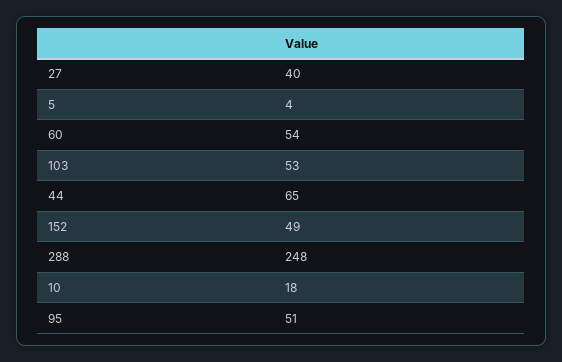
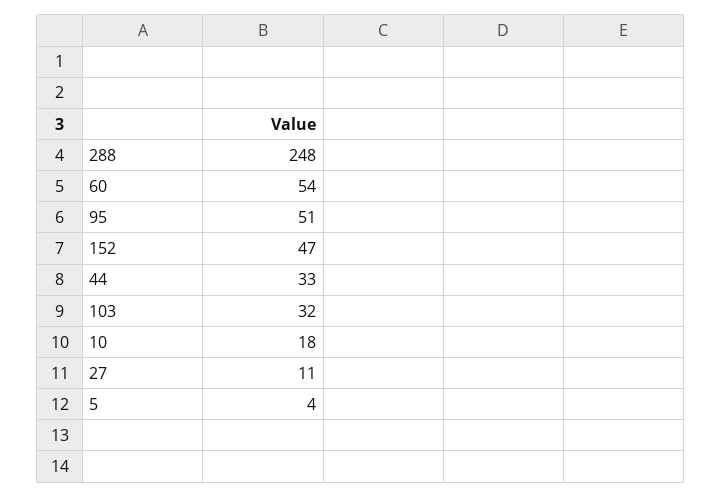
  {
-   "27": 40,
+   "27": 11,
    "5": 4,
    "60": 54,
-   "103": 53,
+   "103": 32,
-   "44": 65,
+   "44": 33,
-   "152": 49,
+   "152": 47,
    "288": 248,
    "10": 18,
    "95": 51
  }

